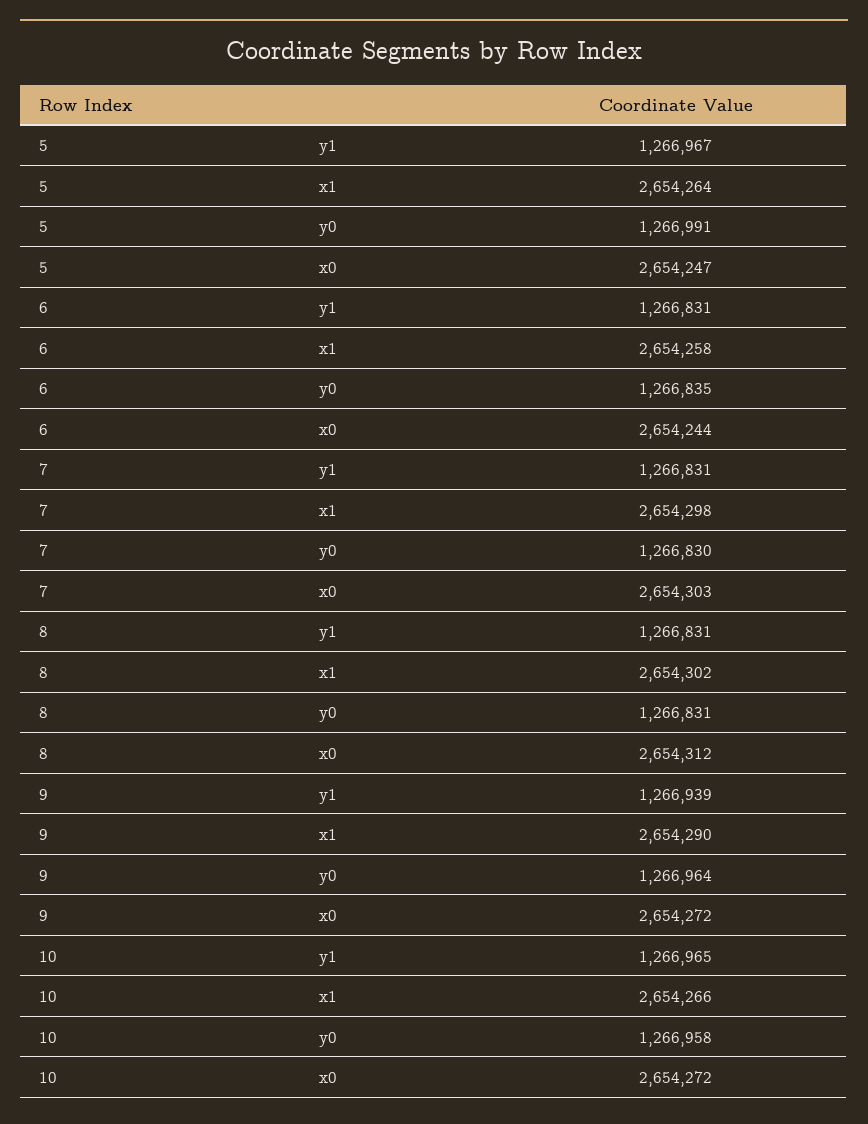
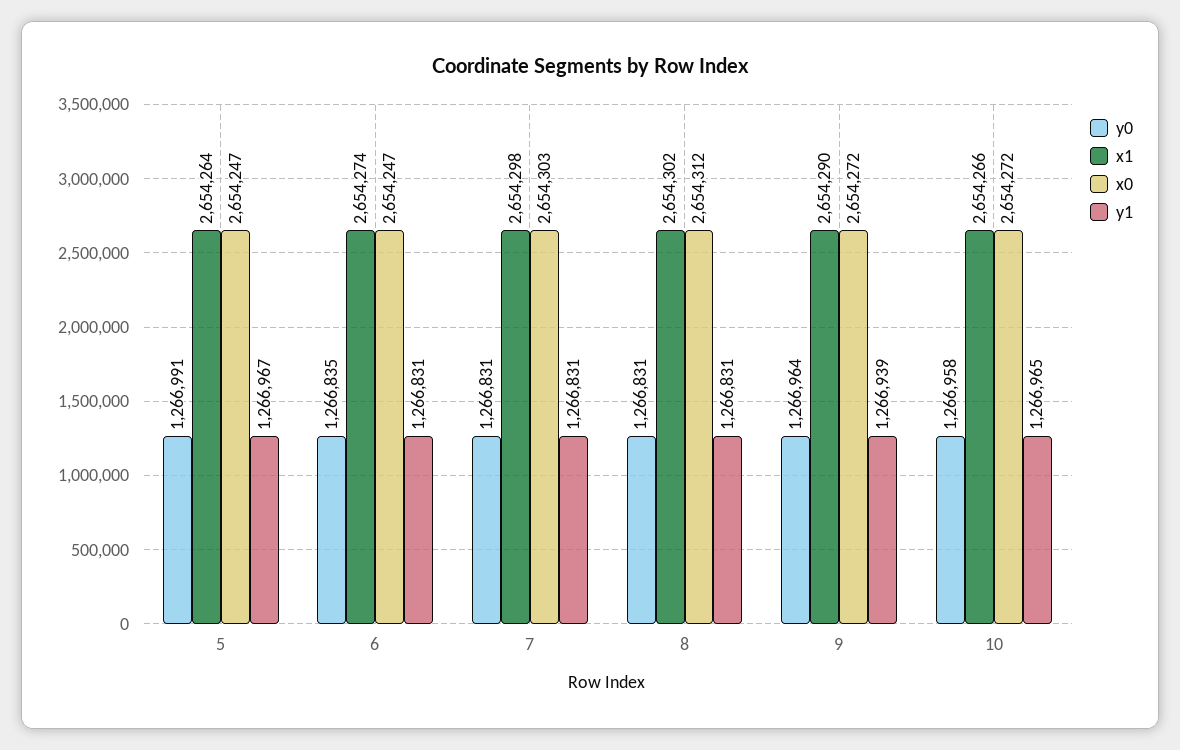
  {
    "y1": {
      "5": 1266967,
      "6": 1266831,
      "7": 1266831,
      "8": 1266831,
      "9": 1266939,
      "10": 1266965
    },
    "x1": {
      "5": 2654264,
-     "6": 2654258,
+     "6": 2654274,
      "7": 2654298,
      "8": 2654302,
      "9": 2654290,
      "10": 2654266
    },
    "y0": {
      "5": 1266991,
      "6": 1266835,
-     "7": 1266830,
+     "7": 1266831,
      "8": 1266831,
      "9": 1266964,
      "10": 1266958
    },
    "x0": {
      "5": 2654247,
-     "6": 2654244,
+     "6": 2654247,
      "7": 2654303,
      "8": 2654312,
      "9": 2654272,
      "10": 2654272
    }
  }

